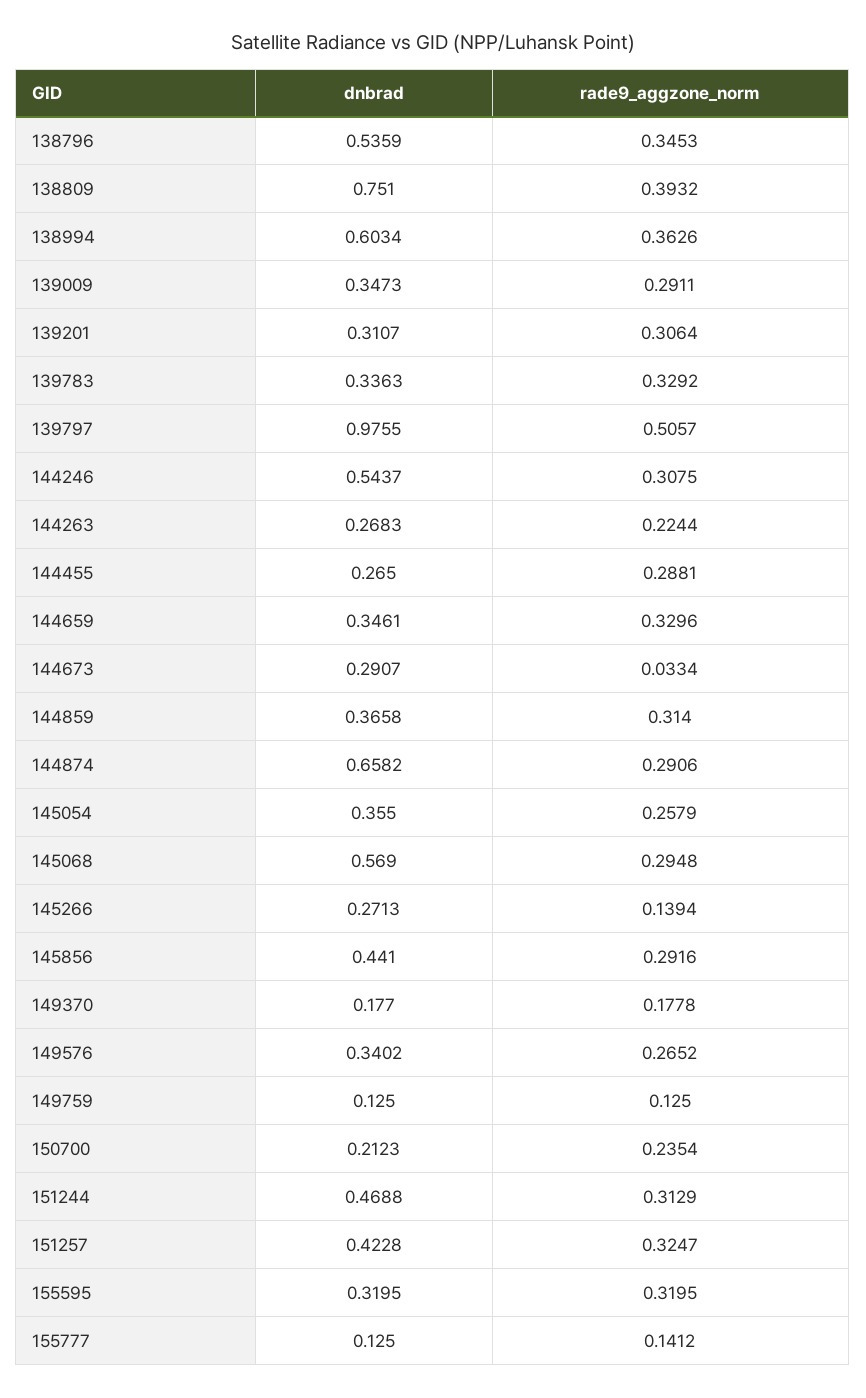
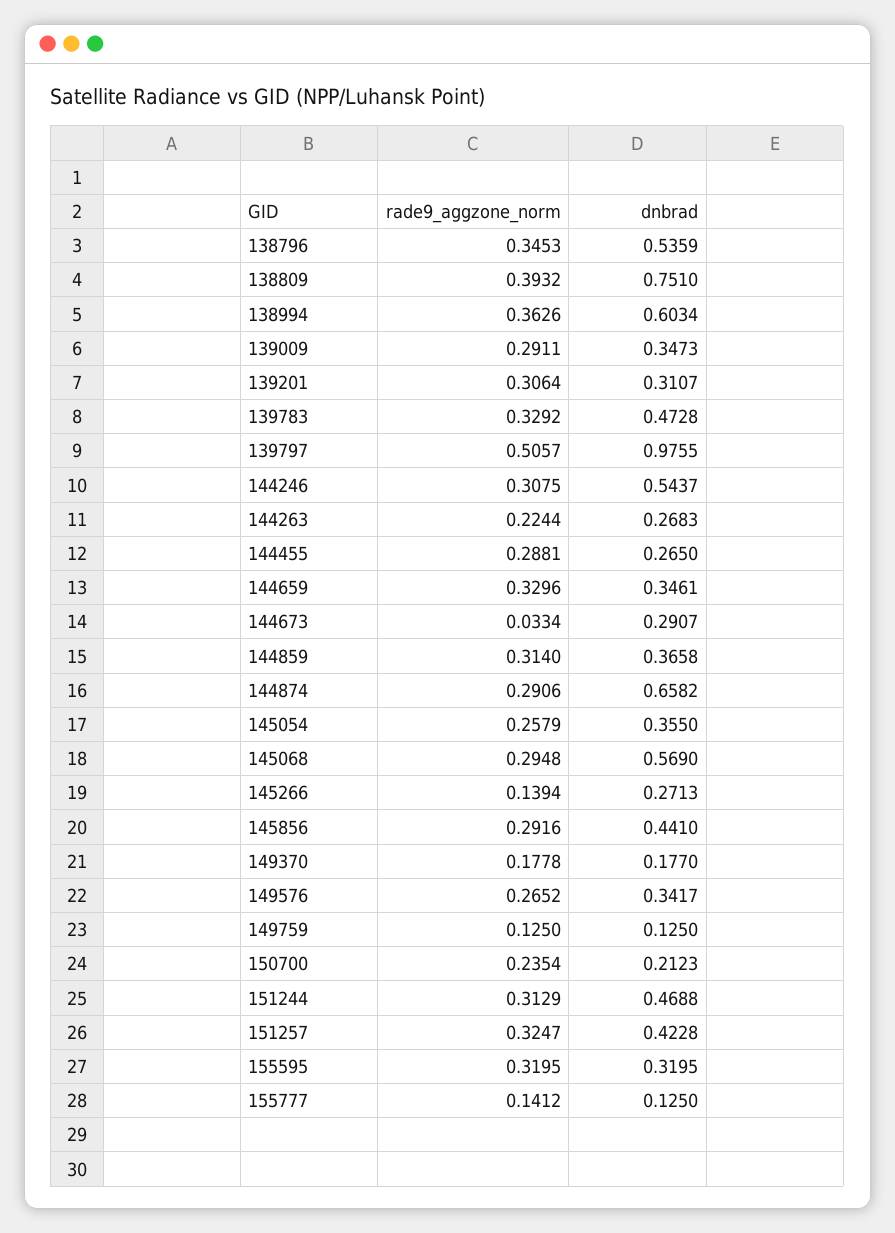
  {
    "dnbrad": {
      "138796": 0.5359,
      "138809": 0.751,
      "138994": 0.6034,
      "139009": 0.3473,
      "139201": 0.3107,
-     "139783": 0.3363,
+     "139783": 0.4728,
      "139797": 0.9755,
      "144246": 0.5437,
      "144263": 0.2683,
      "144455": 0.265,
      "144659": 0.3461,
      "144673": 0.2907,
      "144859": 0.3658,
      "144874": 0.6582,
      "145054": 0.355,
      "145068": 0.569,
      "145266": 0.2713,
      "145856": 0.441,
      "149370": 0.177,
-     "149576": 0.3402,
+     "149576": 0.3417,
      "149759": 0.125,
      "150700": 0.2123,
      "151244": 0.4688,
      "151257": 0.4228,
      "155595": 0.3195,
      "155777": 0.125
    },
    "rade9_aggzone_norm": {
      "138796": 0.3453,
      "138809": 0.3932,
      "138994": 0.3626,
      "139009": 0.2911,
      "139201": 0.3064,
      "139783": 0.3292,
      "139797": 0.5057,
      "144246": 0.3075,
      "144263": 0.2244,
      "144455": 0.2881,
      "144659": 0.3296,
      "144673": 0.0334,
      "144859": 0.314,
      "144874": 0.2906,
      "145054": 0.2579,
      "145068": 0.2948,
      "145266": 0.1394,
      "145856": 0.2916,
      "149370": 0.1778,
      "149576": 0.2652,
      "149759": 0.125,
      "150700": 0.2354,
      "151244": 0.3129,
      "151257": 0.3247,
      "155595": 0.3195,
      "155777": 0.1412
    }
  }

